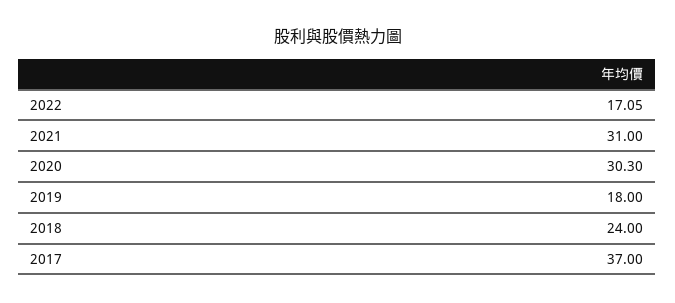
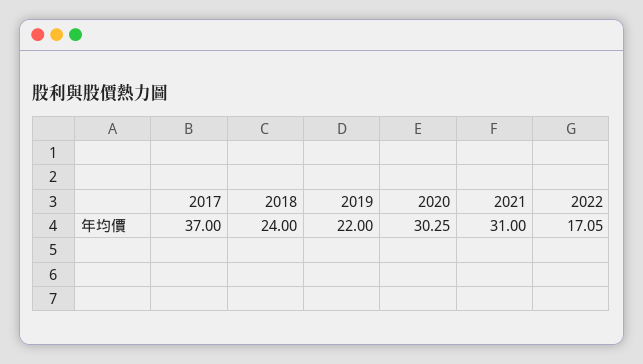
  {
    "2022": 17.05,
    "2021": 31,
-   "2020": 30.3,
+   "2020": 30.25,
-   "2019": 18,
+   "2019": 22,
    "2018": 24,
    "2017": 37
  }

